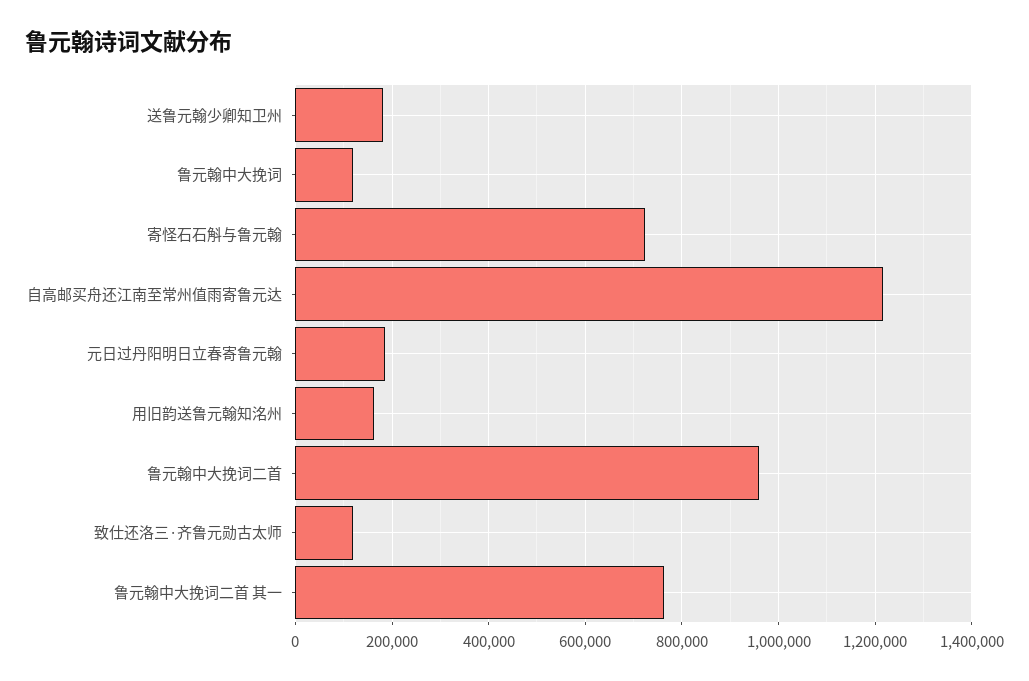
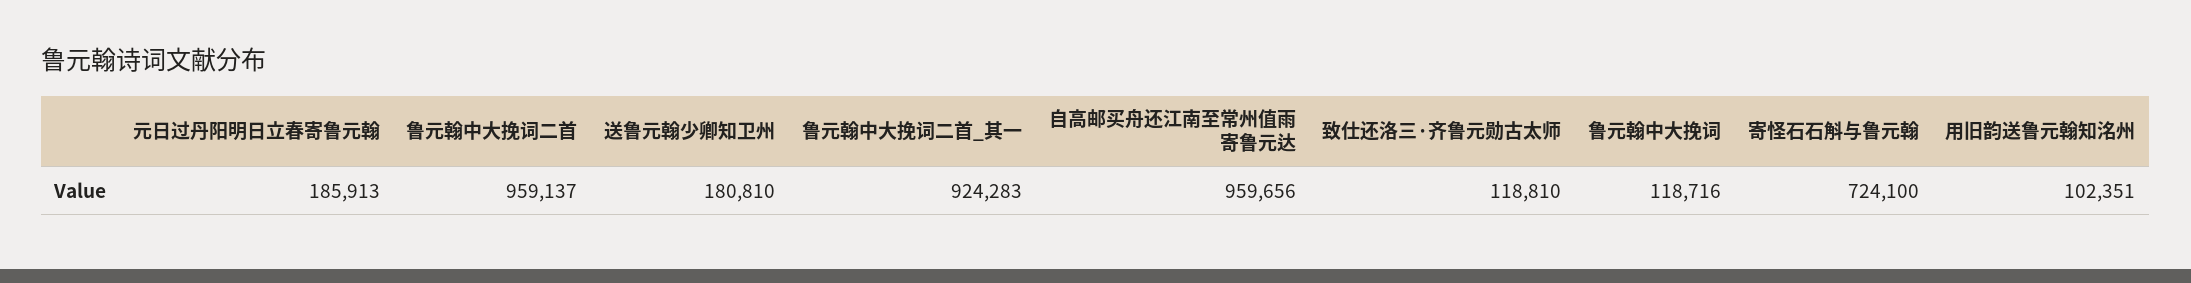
  {
    "送鲁元翰少卿知卫州": 180810,
    "鲁元翰中大挽词": 118716,
    "寄怪石石斛与鲁元翰": 724100,
-   "自高邮买舟还江南至常州值雨寄鲁元达": 1220000,
+   "自高邮买舟还江南至常州值雨寄鲁元达": 959656,
    "元日过丹阳明日立春寄鲁元翰": 185913,
-   "用旧韵送鲁元翰知洺州": 160000,
+   "用旧韵送鲁元翰知洺州": 102351,
    "鲁元翰中大挽词二首": 959137,
    "致仕还洛三·齐鲁元勋古太师": 118810,
-   "鲁元翰中大挽词二首 其一": 760000
+   "鲁元翰中大挽词二首 其一": 924283
  }

